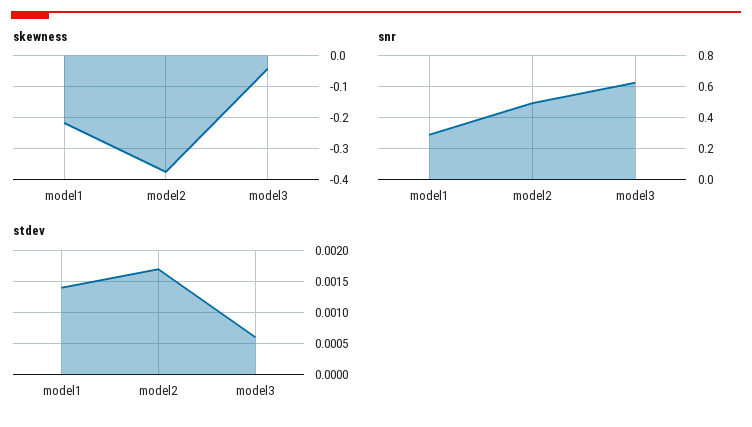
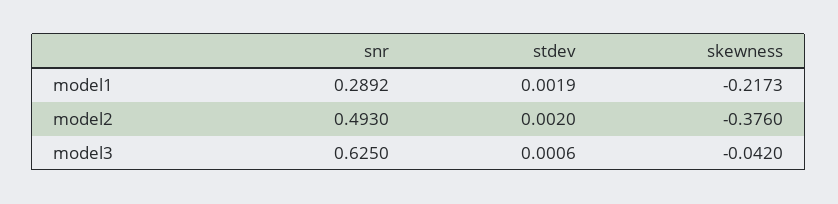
  {
    "skewness": {
      "model1": -0.2173,
      "model2": -0.376,
      "model3": -0.042
    },
    "snr": {
      "model1": 0.2892,
      "model2": 0.493,
      "model3": 0.625
    },
    "stdev": {
-     "model1": 0.0014,
+     "model1": 0.0019,
-     "model2": 0.0017,
+     "model2": 0.002,
      "model3": 0.0006
    }
  }

